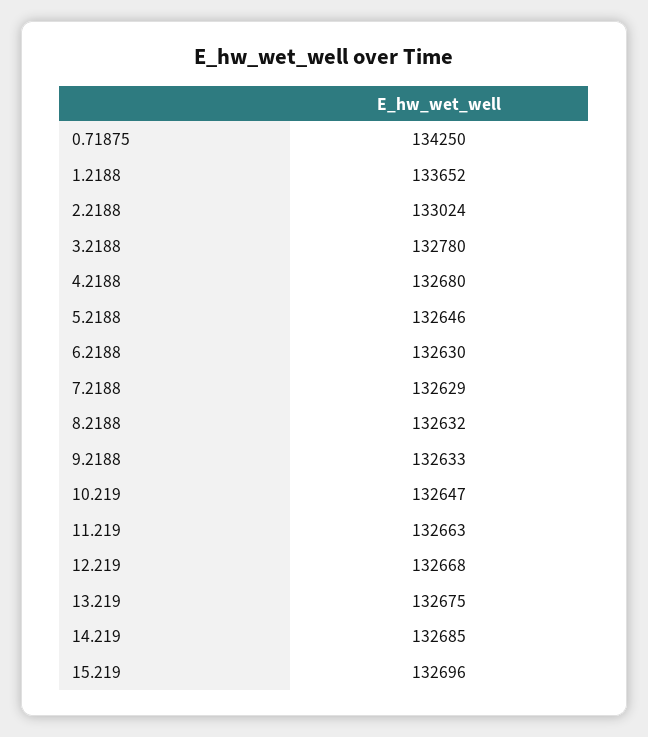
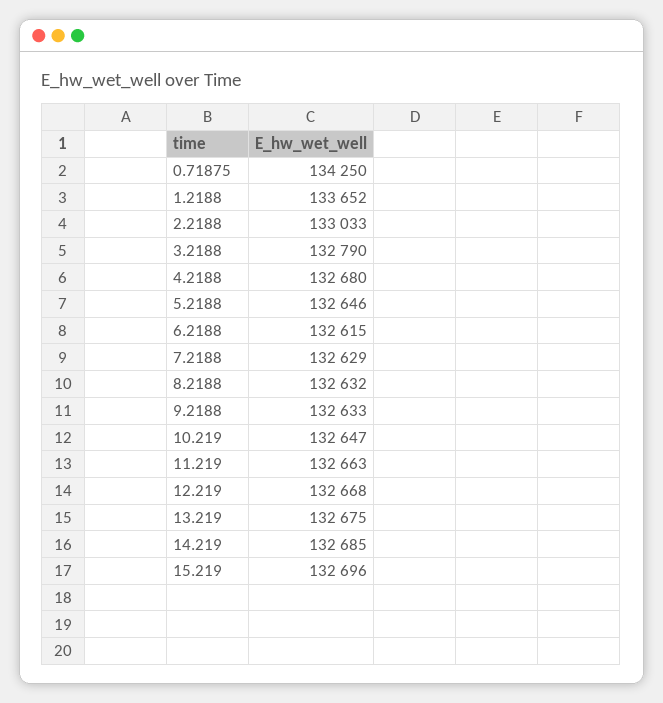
  {
    "0.71875": 134250,
    "1.2188": 133652,
-   "2.2188": 133024,
+   "2.2188": 133033,
-   "3.2188": 132780,
+   "3.2188": 132790,
    "4.2188": 132680,
    "5.2188": 132646,
-   "6.2188": 132630,
+   "6.2188": 132615,
    "7.2188": 132629,
    "8.2188": 132632,
    "9.2188": 132633,
    "10.219": 132647,
    "11.219": 132663,
    "12.219": 132668,
    "13.219": 132675,
    "14.219": 132685,
    "15.219": 132696
  }

